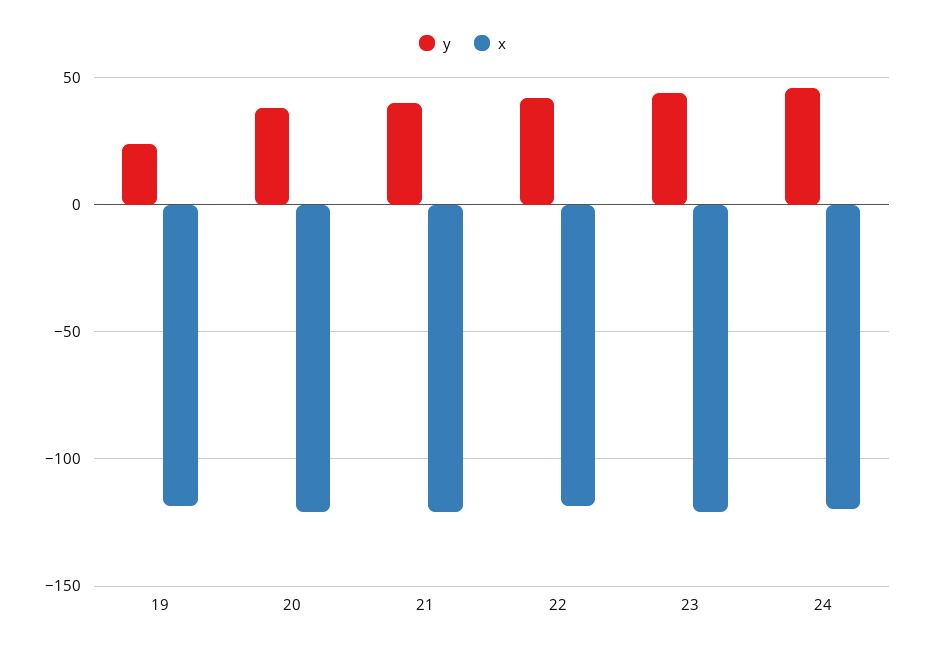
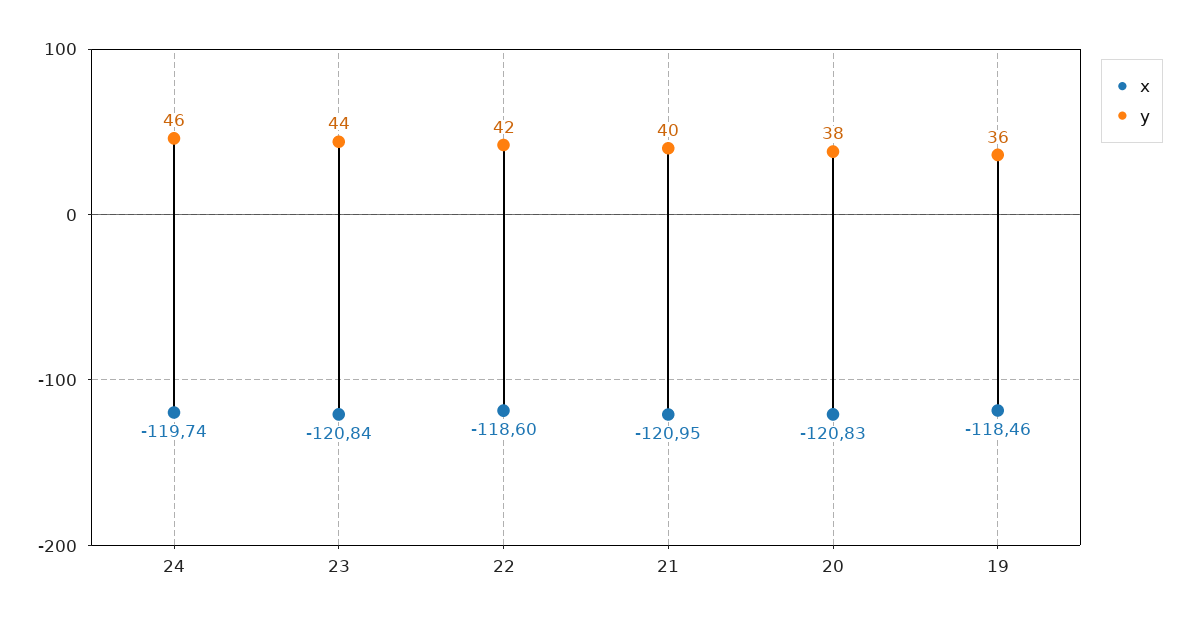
  {
    "y": {
-     "19": 25,
+     "19": 36,
      "20": 38,
      "21": 40,
      "22": 42,
      "23": 44,
      "24": 46
    },
    "x": {
      "19": -118.46,
      "20": -120.83,
      "21": -120.95,
      "22": -118.6,
      "23": -120.84,
      "24": -119.74
    }
  }

